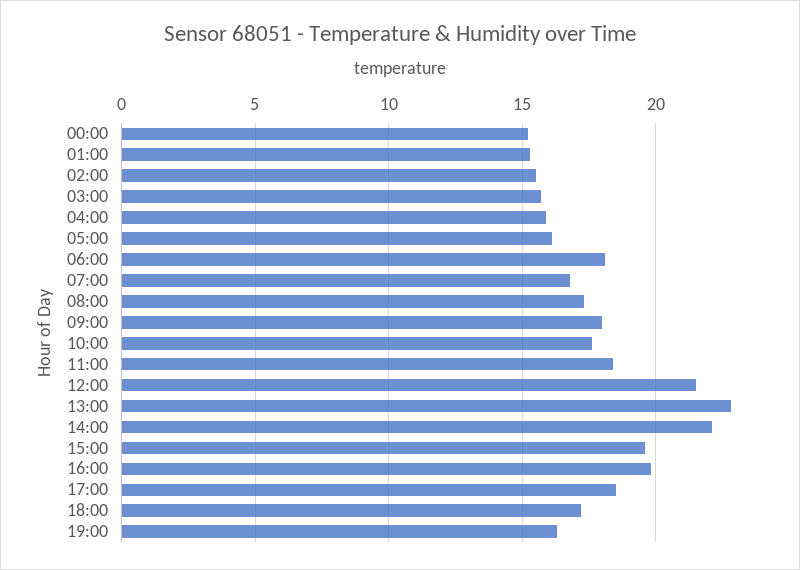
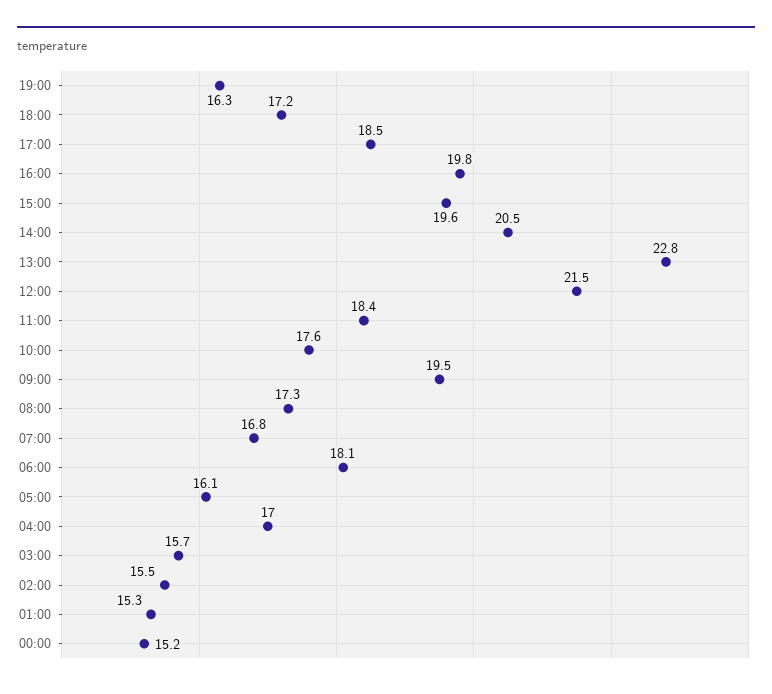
  {
    "00:00": 15.2,
    "01:00": 15.3,
    "02:00": 15.5,
    "03:00": 15.7,
-   "04:00": 16,
+   "04:00": 17,
    "05:00": 16.1,
    "06:00": 18.1,
    "07:00": 16.8,
    "08:00": 17.3,
-   "09:00": 18,
+   "09:00": 19.5,
    "10:00": 17.6,
    "11:00": 18.4,
    "12:00": 21.5,
    "13:00": 22.8,
-   "14:00": 22,
+   "14:00": 20.5,
    "15:00": 19.6,
    "16:00": 19.8,
    "17:00": 18.5,
    "18:00": 17.2,
    "19:00": 16.3
  }

